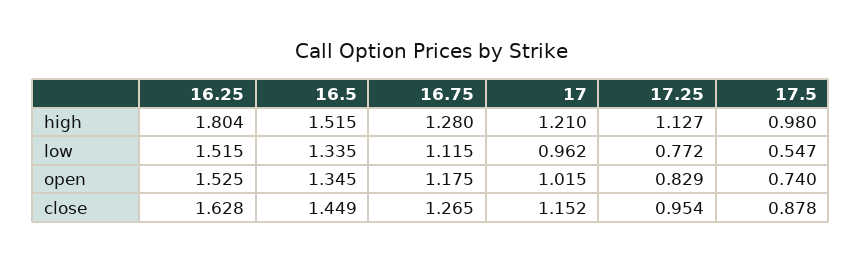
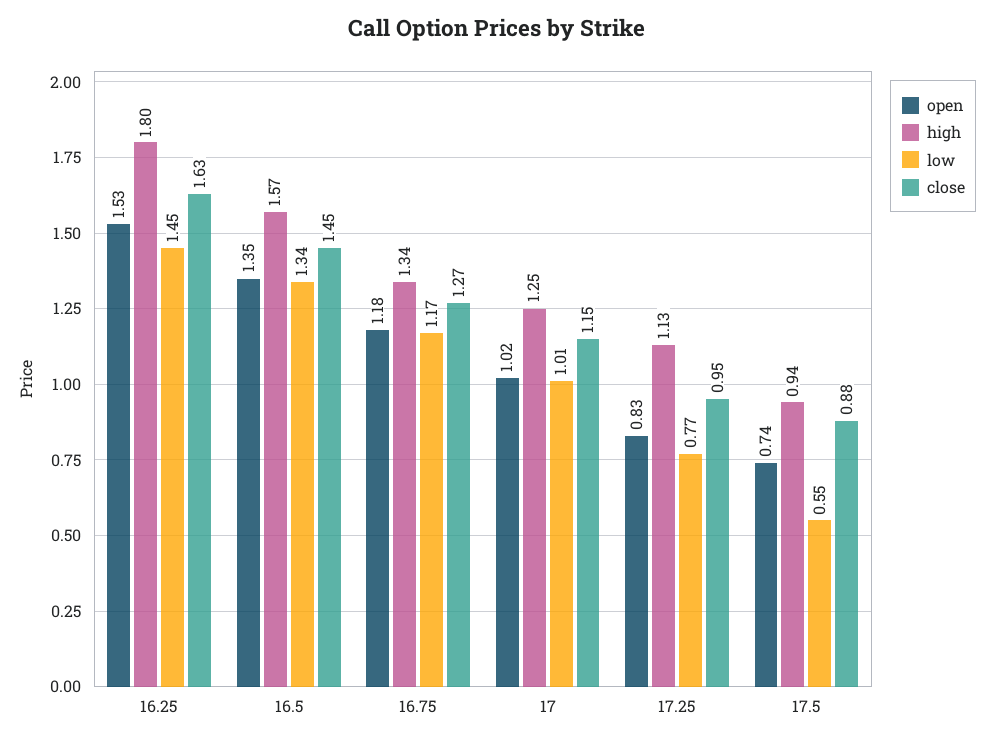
  {
    "high": {
      "16.25": 1.804,
-     "16.5": 1.515,
+     "16.5": 1.57,
-     "16.75": 1.28,
+     "16.75": 1.34,
-     "17": 1.21,
+     "17": 1.25,
      "17.25": 1.127,
-     "17.5": 0.98
+     "17.5": 0.94
    },
    "low": {
-     "16.25": 1.515,
+     "16.25": 1.45,
      "16.5": 1.335,
-     "16.75": 1.115,
+     "16.75": 1.17,
-     "17": 0.962,
+     "17": 1.01,
      "17.25": 0.772,
      "17.5": 0.547
    },
    "open": {
      "16.25": 1.525,
      "16.5": 1.345,
      "16.75": 1.175,
      "17": 1.015,
      "17.25": 0.829,
      "17.5": 0.74
    },
    "close": {
      "16.25": 1.628,
      "16.5": 1.449,
      "16.75": 1.265,
      "17": 1.152,
      "17.25": 0.954,
      "17.5": 0.878
    }
  }

